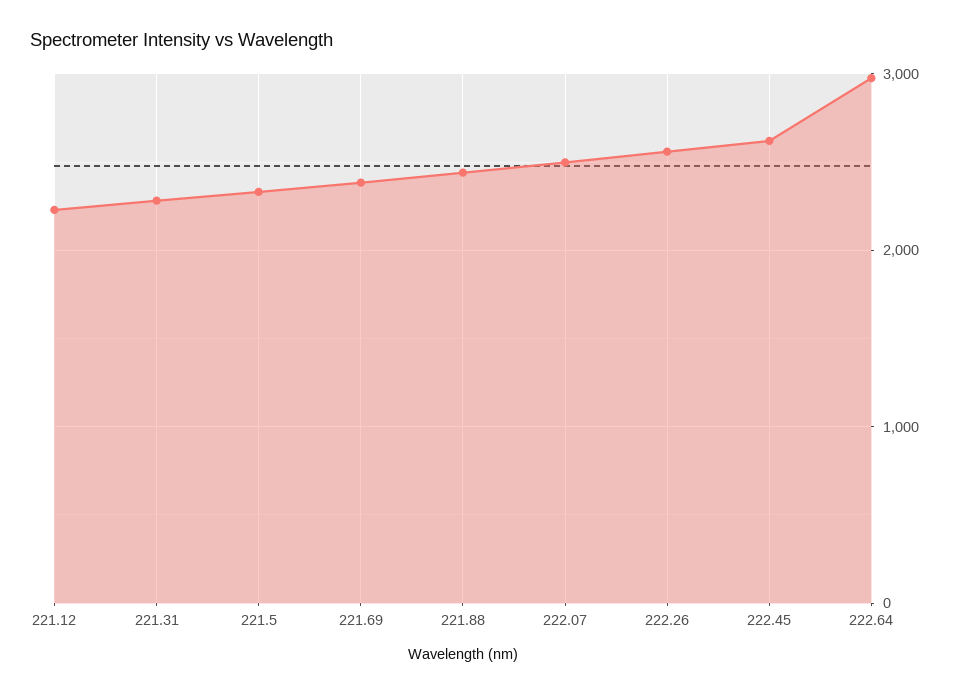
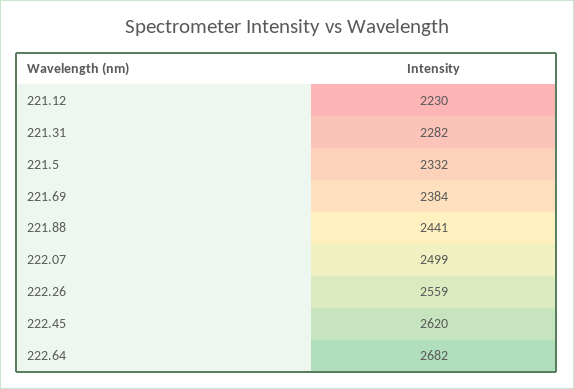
  {
    "221.12": 2230,
    "221.31": 2282,
    "221.5": 2332,
    "221.69": 2384,
    "221.88": 2441,
    "222.07": 2499,
    "222.26": 2559,
    "222.45": 2620,
-   "222.64": 3000
+   "222.64": 2682
  }

